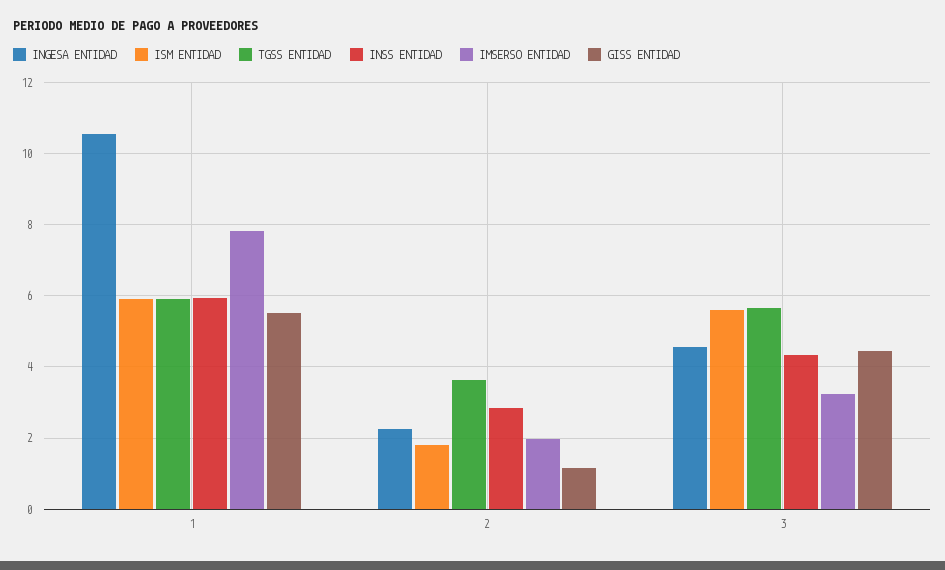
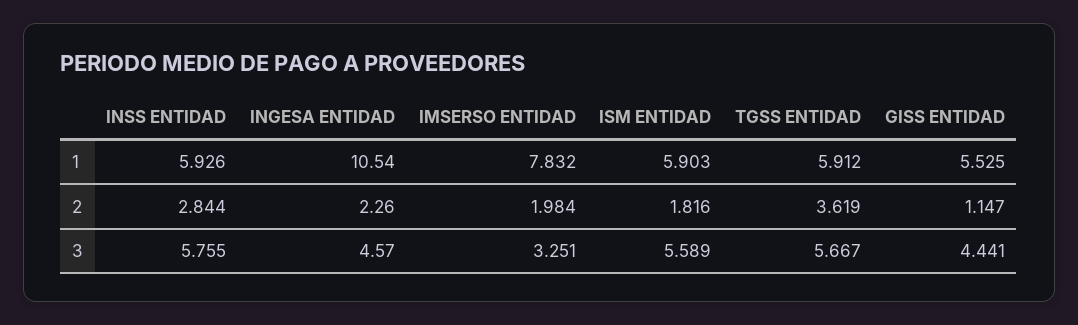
  {
    "INGESA ENTIDAD": {
      "1": 10.54,
      "2": 2.26,
      "3": 4.57
    },
    "ISM ENTIDAD": {
      "1": 5.903,
      "2": 1.816,
      "3": 5.589
    },
    "TGSS ENTIDAD": {
      "1": 5.912,
      "2": 3.619,
      "3": 5.667
    },
    "INSS ENTIDAD": {
      "1": 5.926,
      "2": 2.844,
-     "3": 4.4
+     "3": 5.755
    },
    "IMSERSO ENTIDAD": {
      "1": 7.832,
      "2": 1.984,
      "3": 3.251
    },
    "GISS ENTIDAD": {
      "1": 5.525,
      "2": 1.147,
      "3": 4.441
    }
  }

